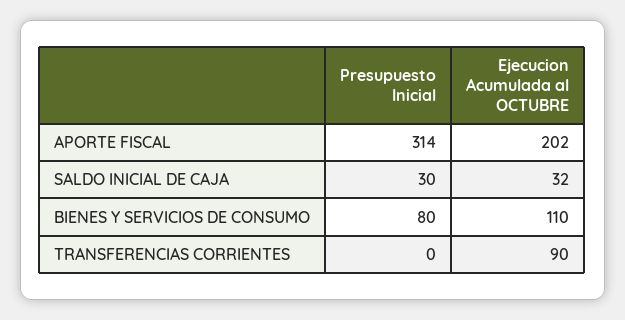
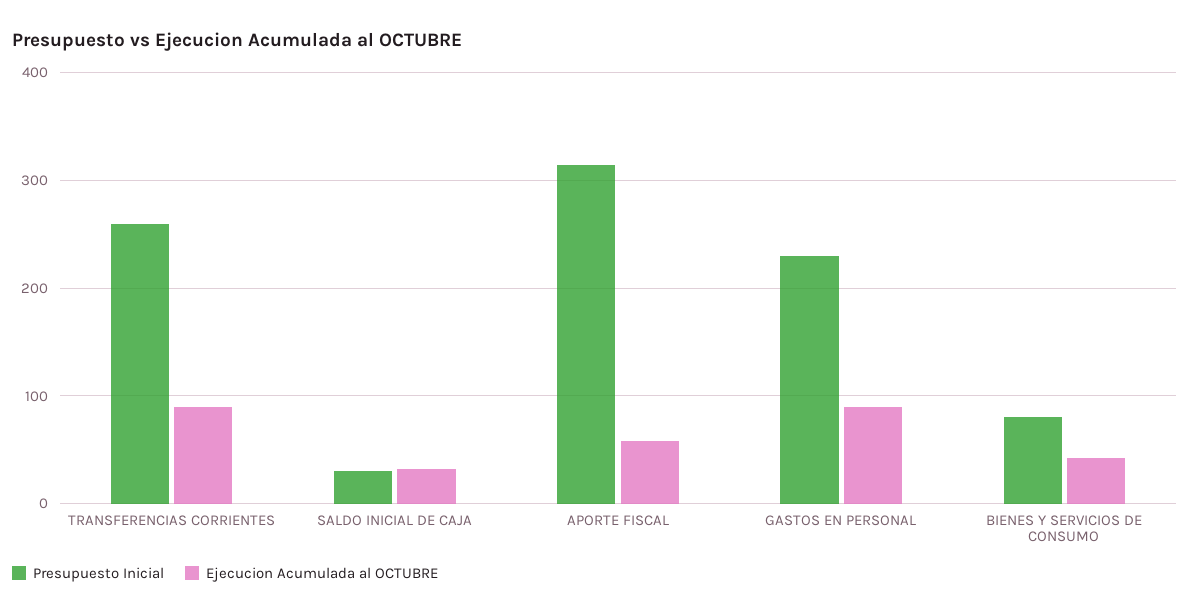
  {
    "Presupuesto Inicial": {
      "APORTE FISCAL": 314,
      "SALDO INICIAL DE CAJA": 30,
      "BIENES Y SERVICIOS DE CONSUMO": 80,
-     "TRANSFERENCIAS CORRIENTES": 0
+     "TRANSFERENCIAS CORRIENTES": 260,
+     "GASTOS EN PERSONAL": 230
    },
    "Ejecucion Acumulada al OCTUBRE": {
-     "APORTE FISCAL": 202,
+     "APORTE FISCAL": 60,
      "SALDO INICIAL DE CAJA": 32,
-     "BIENES Y SERVICIOS DE CONSUMO": 110,
+     "BIENES Y SERVICIOS DE CONSUMO": 40,
-     "TRANSFERENCIAS CORRIENTES": 90
+     "TRANSFERENCIAS CORRIENTES": 90,
+     "GASTOS EN PERSONAL": 90
    }
  }

